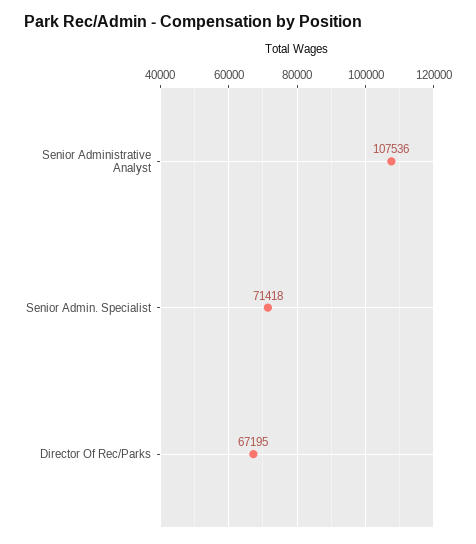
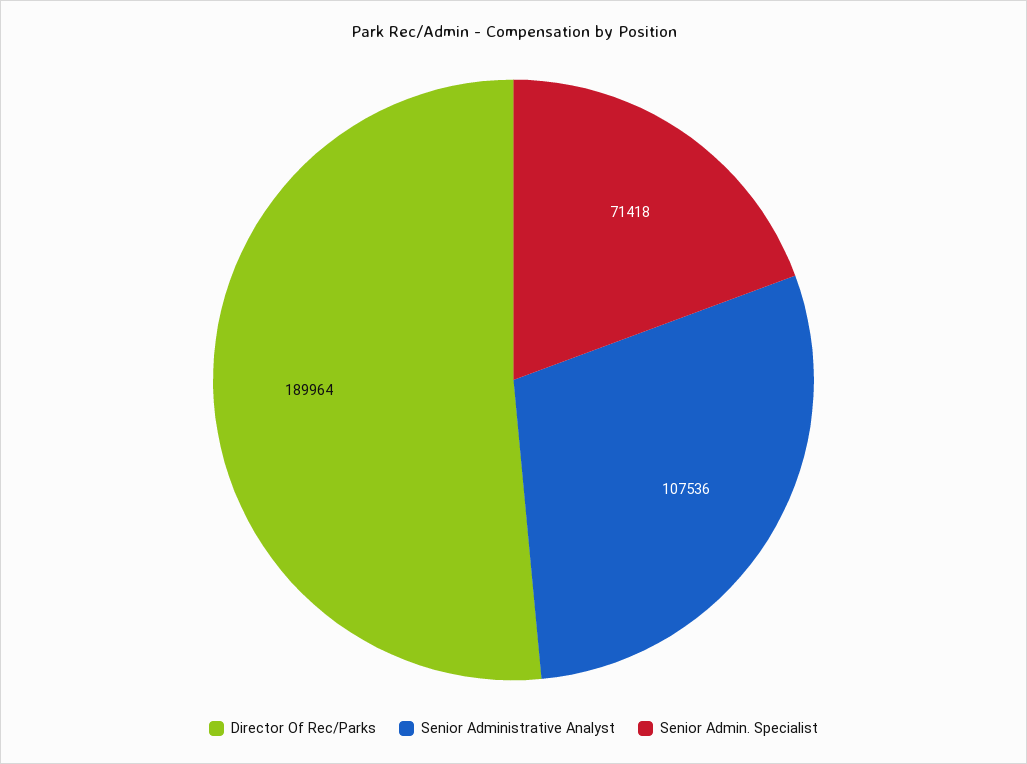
  {
    "Senior Administrative Analyst": 107536,
    "Senior Admin. Specialist": 71418,
-   "Director Of Rec/Parks": 67195
+   "Director Of Rec/Parks": 189964
  }

